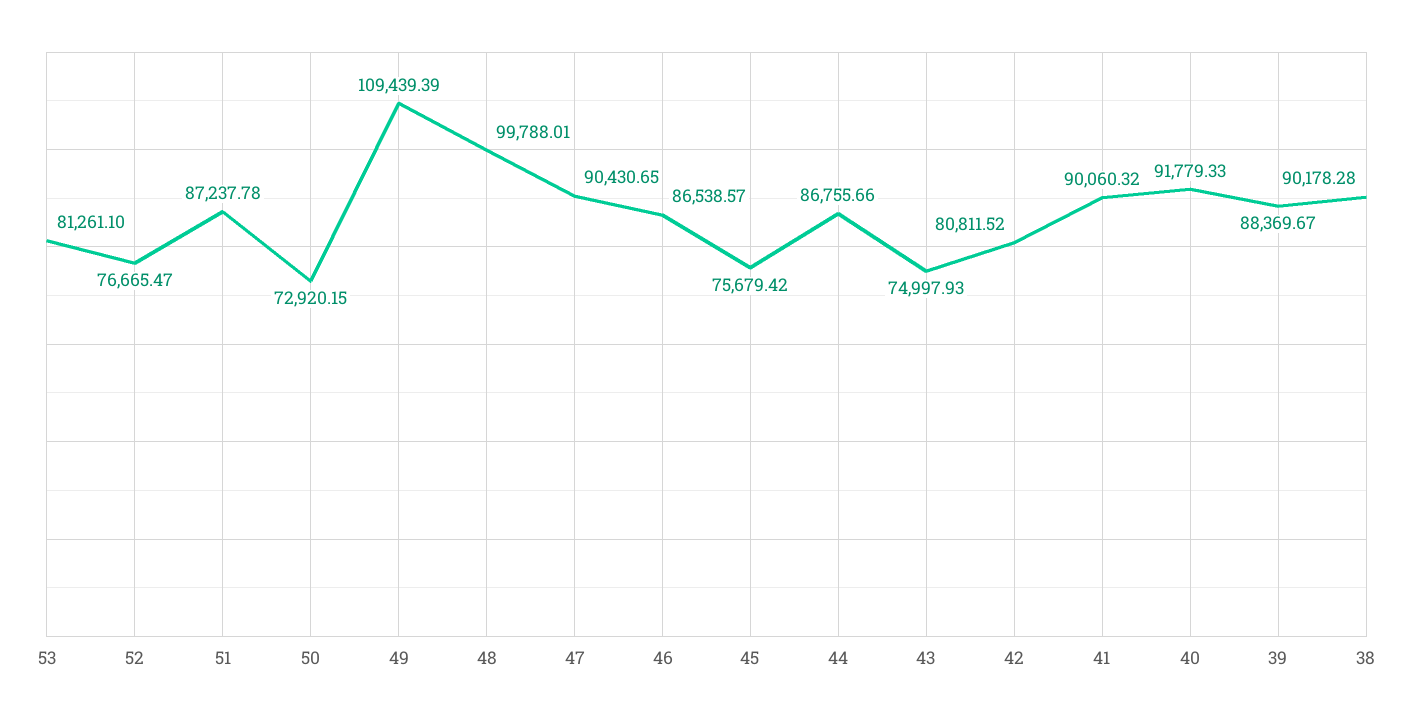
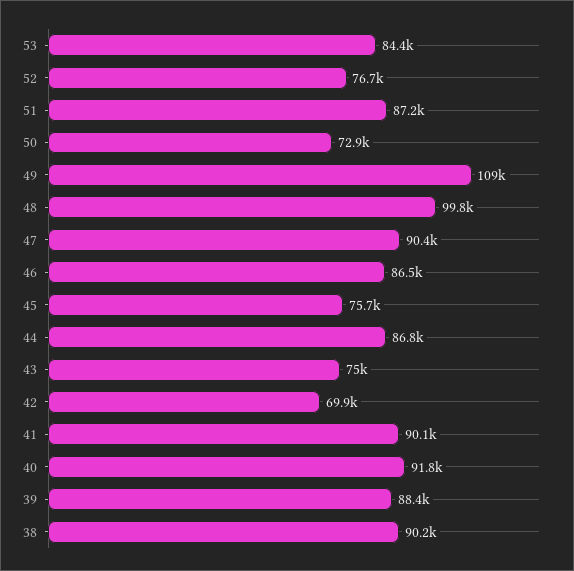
  {
-   "53": 81261.1,
+   "53": 84400,
    "52": 76665.47,
    "51": 87237.78,
    "50": 72920.15,
    "49": 109439.39,
    "48": 99788.01,
    "47": 90430.65,
    "46": 86538.57,
    "45": 75679.42,
    "44": 86755.66,
    "43": 74997.93,
-   "42": 80811.52,
+   "42": 69900,
    "41": 90060.32,
    "40": 91779.33,
    "39": 88369.67,
    "38": 90178.28
  }

